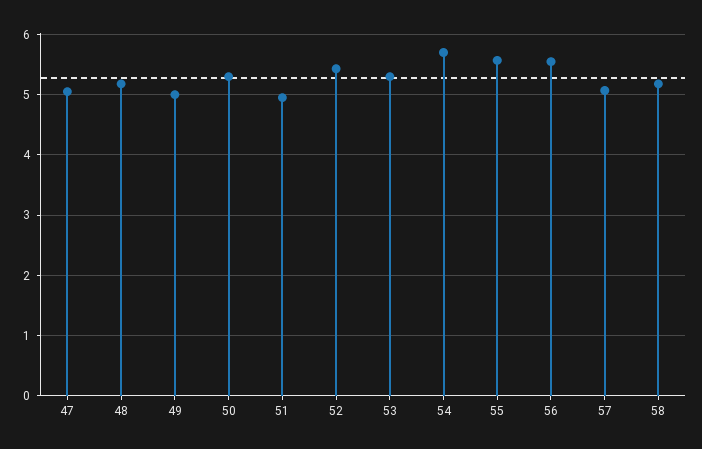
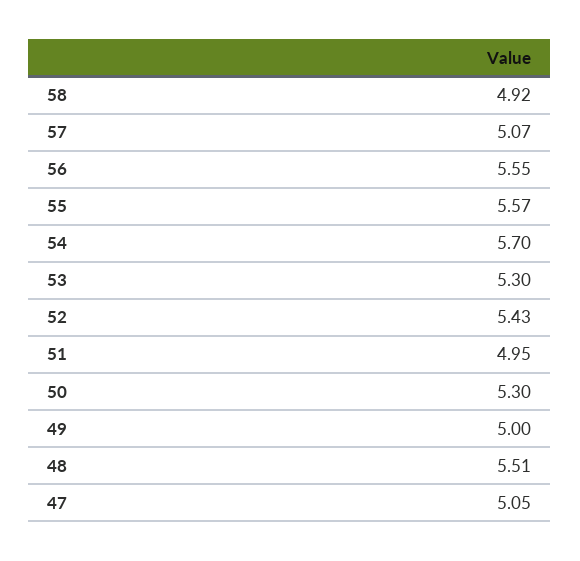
  {
    "47": 5.05,
-   "48": 5.2,
+   "48": 5.51,
    "49": 5,
    "50": 5.3,
    "51": 4.95,
    "52": 5.43,
    "53": 5.3,
    "54": 5.7,
    "55": 5.57,
    "56": 5.55,
    "57": 5.07,
-   "58": 5.2
+   "58": 4.92
  }

